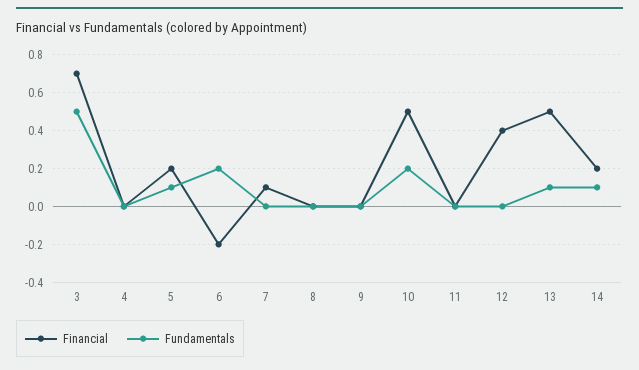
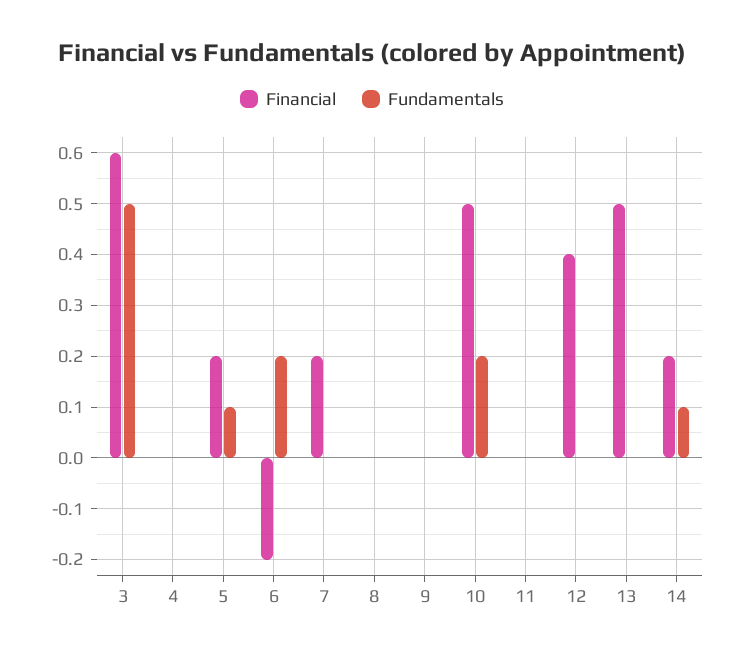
  {
    "Financial": {
-     "3": 0.7,
+     "3": 0.6,
      "4": 0,
      "5": 0.2,
      "6": -0.2,
-     "7": 0.1,
+     "7": 0.2,
      "8": 0,
      "9": 0,
      "10": 0.5,
      "11": 0,
      "12": 0.4,
      "13": 0.5,
      "14": 0.2
    },
    "Fundamentals": {
      "3": 0.5,
      "4": 0,
      "5": 0.1,
      "6": 0.2,
      "7": 0,
      "8": 0,
      "9": 0,
      "10": 0.2,
      "11": 0,
      "12": 0,
-     "13": 0.1,
+     "13": 0,
      "14": 0.1
    }
  }

